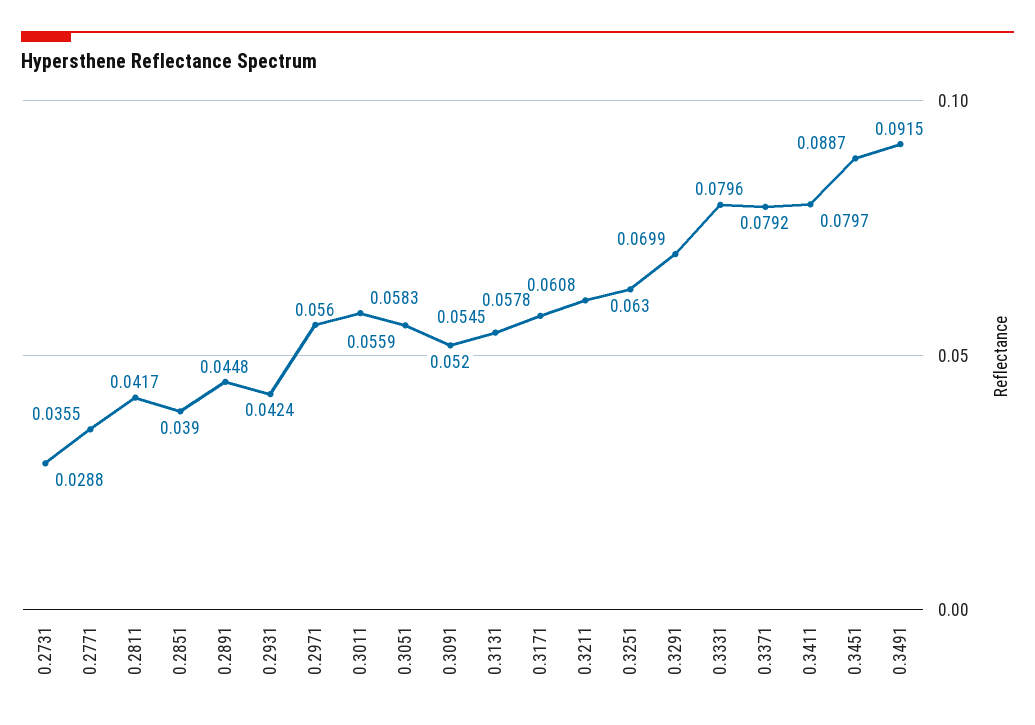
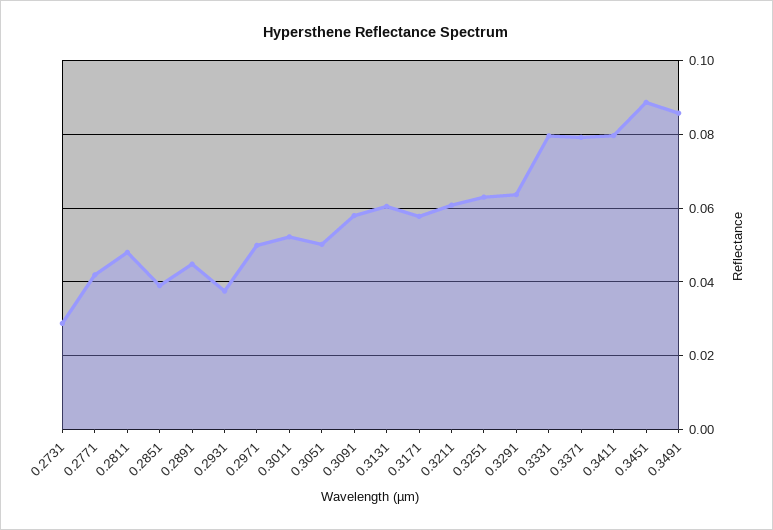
  {
    "0.2731": 0.0288,
-   "0.2771": 0.0355,
+   "0.2771": 0.042,
-   "0.2811": 0.0417,
+   "0.2811": 0.048,
    "0.2851": 0.039,
    "0.2891": 0.0448,
-   "0.2931": 0.0424,
+   "0.2931": 0.038,
-   "0.2971": 0.056,
+   "0.2971": 0.05,
-   "0.3011": 0.0583,
+   "0.3011": 0.052,
-   "0.3051": 0.0559,
+   "0.3051": 0.05,
-   "0.3091": 0.052,
+   "0.3091": 0.058,
-   "0.3131": 0.0545,
+   "0.3131": 0.06,
    "0.3171": 0.0578,
    "0.3211": 0.0608,
    "0.3251": 0.063,
-   "0.3291": 0.0699,
+   "0.3291": 0.064,
    "0.3331": 0.0796,
    "0.3371": 0.0792,
    "0.3411": 0.0797,
    "0.3451": 0.0887,
-   "0.3491": 0.0915
+   "0.3491": 0.086
  }

